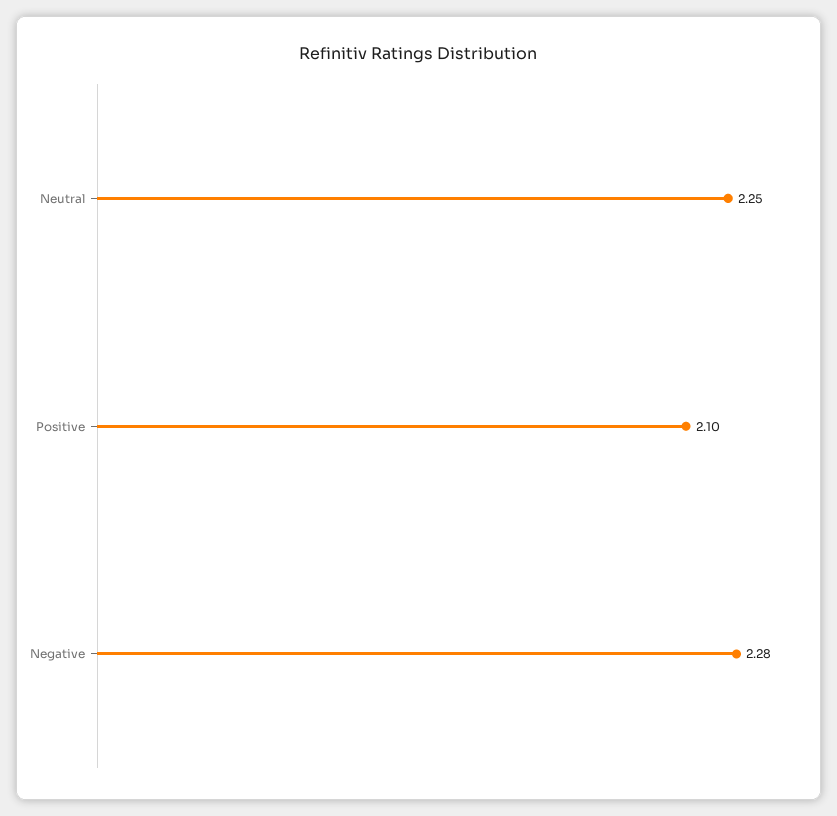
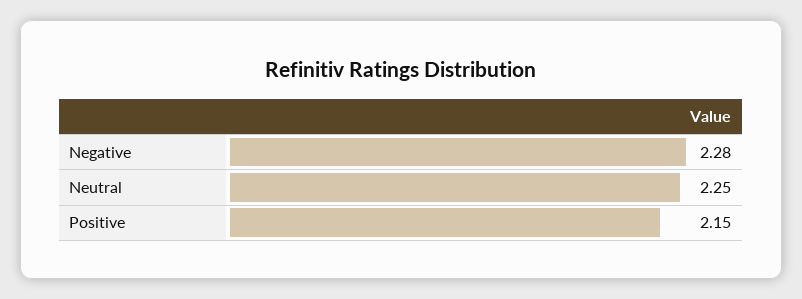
  {
    "Neutral": 2.25,
-   "Positive": 2.1,
+   "Positive": 2.15,
    "Negative": 2.28
  }

